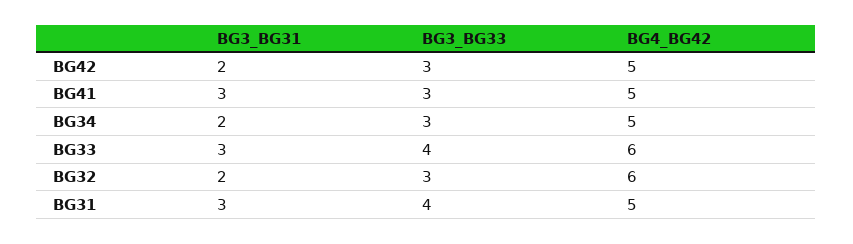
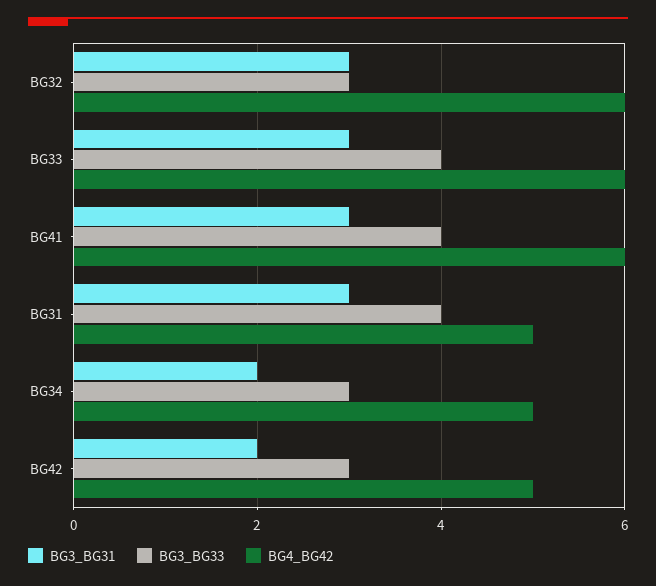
  {
    "BG3_BG31": {
      "BG42": 2,
      "BG41": 3,
      "BG34": 2,
      "BG33": 3,
-     "BG32": 2,
+     "BG32": 3,
      "BG31": 3
    },
    "BG3_BG33": {
      "BG42": 3,
-     "BG41": 3,
+     "BG41": 4,
      "BG34": 3,
      "BG33": 4,
      "BG32": 3,
      "BG31": 4
    },
    "BG4_BG42": {
      "BG42": 5,
-     "BG41": 5,
+     "BG41": 6,
      "BG34": 5,
      "BG33": 6,
      "BG32": 6,
      "BG31": 5
    }
  }

